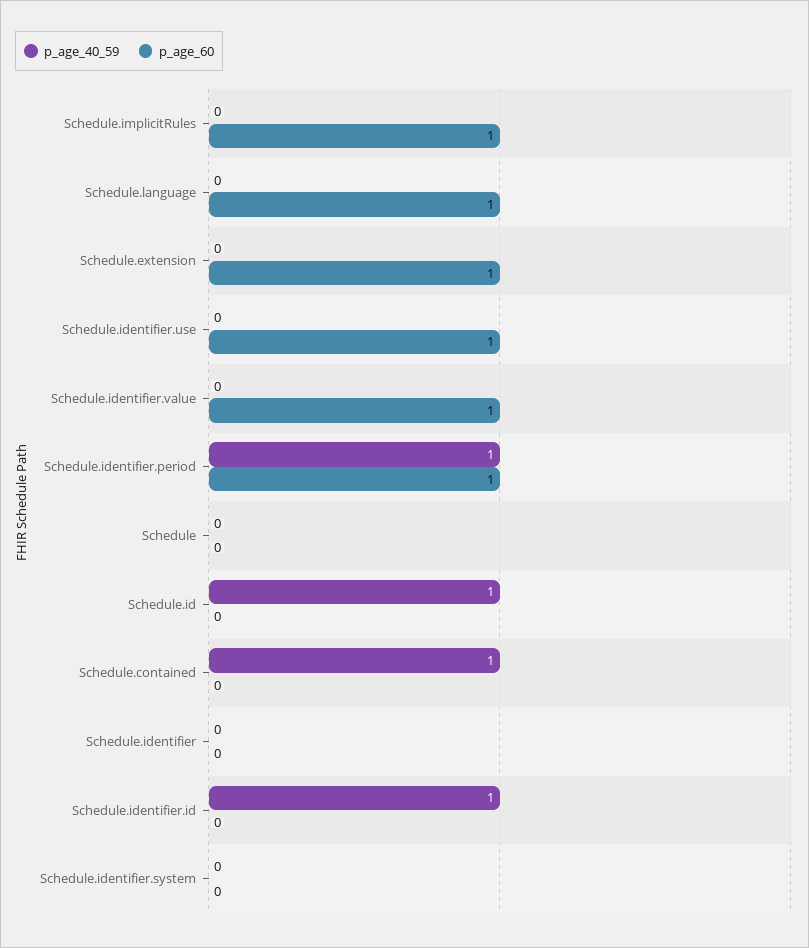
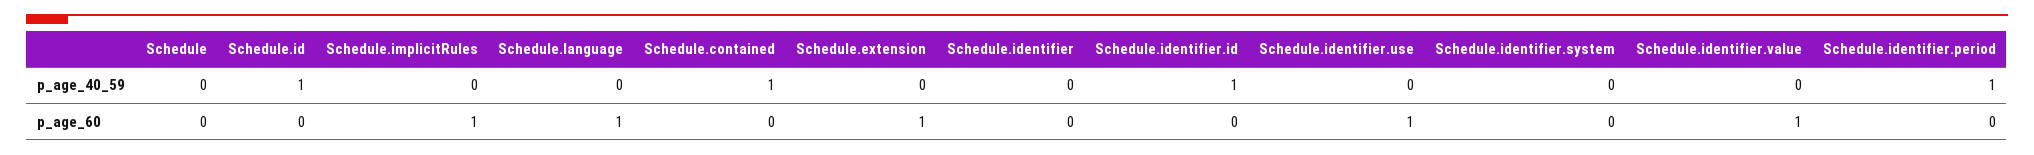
  {
    "p_age_40_59": {
      "Schedule.implicitRules": 0,
      "Schedule.language": 0,
      "Schedule.extension": 0,
      "Schedule.identifier.use": 0,
      "Schedule.identifier.value": 0,
      "Schedule.identifier.period": 1,
      "Schedule": 0,
      "Schedule.id": 1,
      "Schedule.contained": 1,
      "Schedule.identifier": 0,
      "Schedule.identifier.id": 1,
      "Schedule.identifier.system": 0
    },
    "p_age_60": {
      "Schedule.implicitRules": 1,
      "Schedule.language": 1,
      "Schedule.extension": 1,
      "Schedule.identifier.use": 1,
      "Schedule.identifier.value": 1,
-     "Schedule.identifier.period": 1,
+     "Schedule.identifier.period": 0,
      "Schedule": 0,
      "Schedule.id": 0,
      "Schedule.contained": 0,
      "Schedule.identifier": 0,
      "Schedule.identifier.id": 0,
      "Schedule.identifier.system": 0
    }
  }

